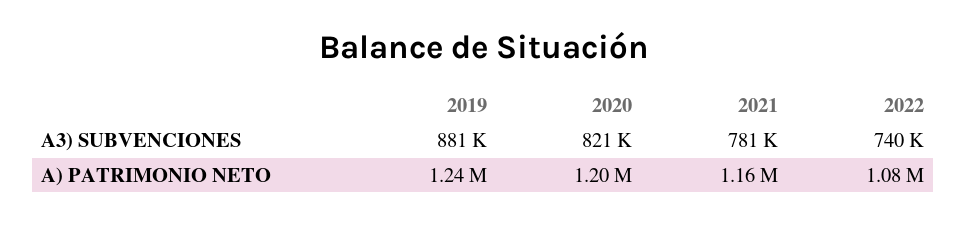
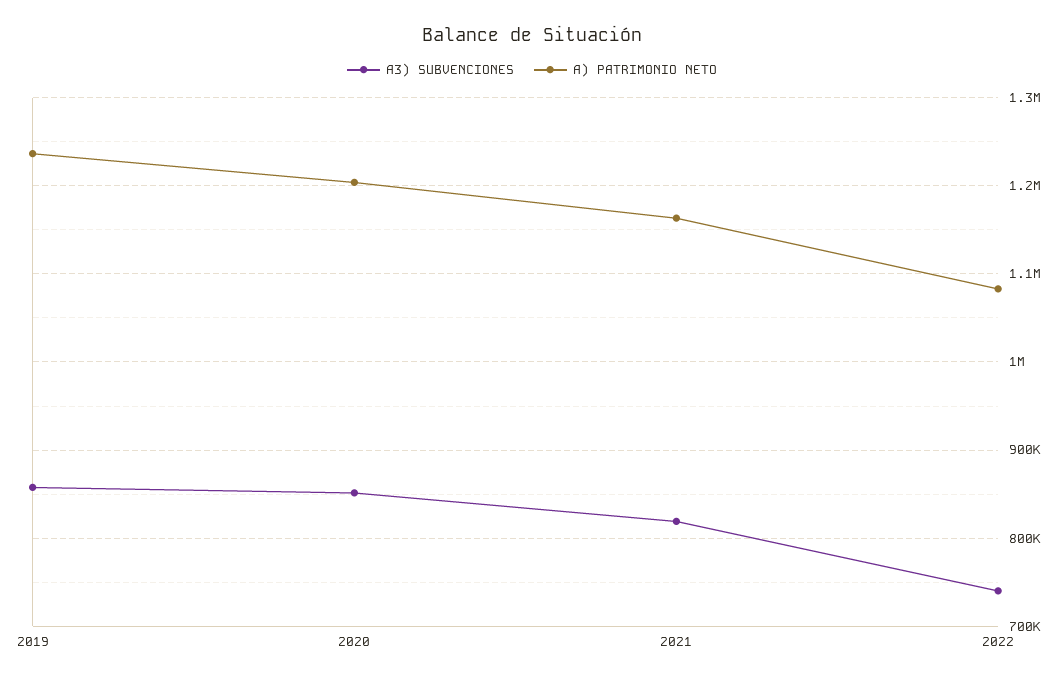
  {
    "A3) SUBVENCIONES": {
-     "2019": 881000,
+     "2019": 860000,
-     "2020": 821000,
+     "2020": 850000,
-     "2021": 781000,
+     "2021": 820000,
      "2022": 740000
    },
    "A) PATRIMONIO NETO": {
      "2019": 1240000,
      "2020": 1200000,
      "2021": 1160000,
      "2022": 1080000
    }
  }

